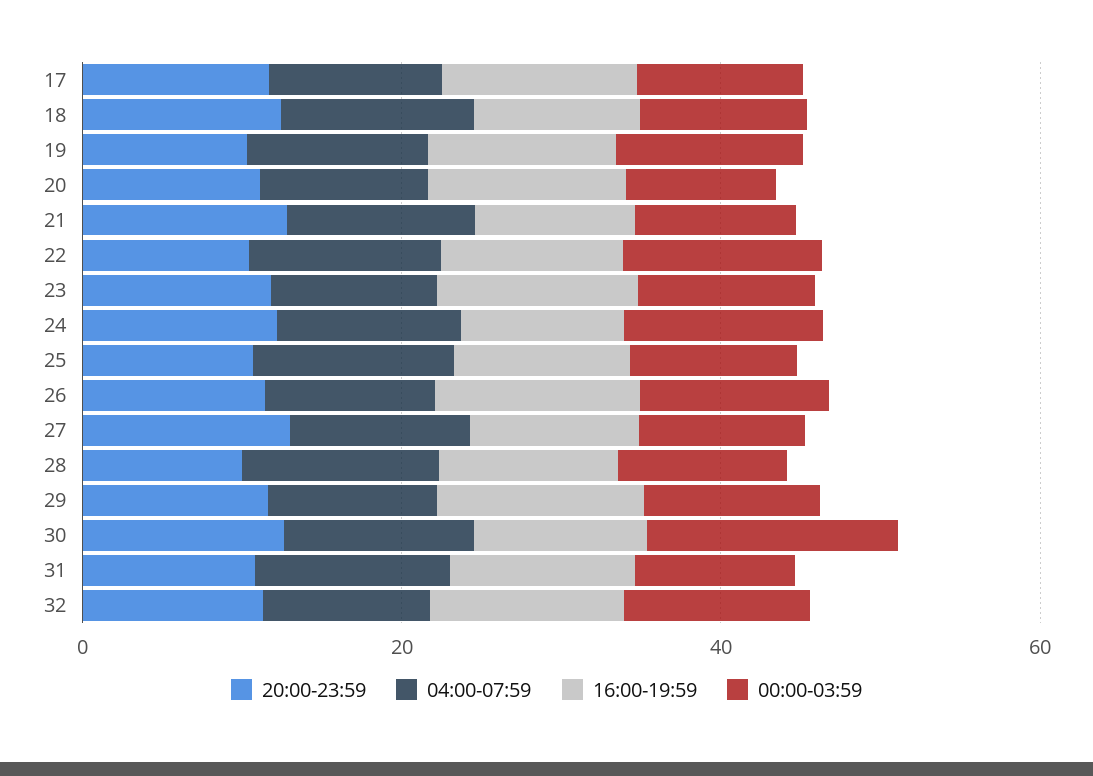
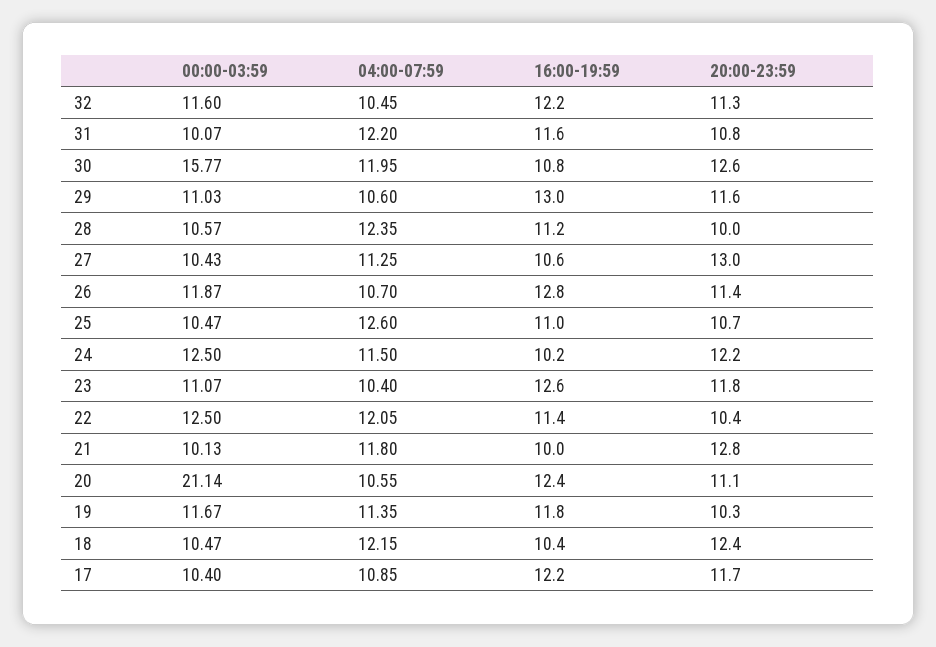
  {
    "20:00-23:59": {
      "17": 11.7,
      "18": 12.4,
      "19": 10.3,
      "20": 11.1,
      "21": 12.8,
      "22": 10.4,
      "23": 11.8,
      "24": 12.2,
      "25": 10.7,
      "26": 11.4,
      "27": 13,
      "28": 10,
      "29": 11.6,
      "30": 12.6,
      "31": 10.8,
      "32": 11.3
    },
    "04:00-07:59": {
      "17": 10.85,
      "18": 12.15,
      "19": 11.35,
      "20": 10.55,
      "21": 11.8,
      "22": 12.05,
      "23": 10.4,
      "24": 11.5,
      "25": 12.6,
      "26": 10.7,
      "27": 11.25,
      "28": 12.35,
      "29": 10.6,
      "30": 11.95,
      "31": 12.2,
      "32": 10.45
    },
    "16:00-19:59": {
      "17": 12.2,
      "18": 10.4,
      "19": 11.8,
      "20": 12.4,
      "21": 10,
      "22": 11.4,
      "23": 12.6,
      "24": 10.2,
      "25": 11,
      "26": 12.8,
      "27": 10.6,
      "28": 11.2,
      "29": 13,
      "30": 10.8,
      "31": 11.6,
      "32": 12.2
    },
    "00:00-03:59": {
      "17": 10.4,
      "18": 10.47,
      "19": 11.67,
-     "20": 10,
+     "20": 21.14,
      "21": 10.13,
      "22": 12.5,
      "23": 11.07,
      "24": 12.5,
      "25": 10.47,
      "26": 11.87,
      "27": 10.43,
      "28": 10.57,
      "29": 11.03,
      "30": 15.77,
      "31": 10.07,
      "32": 11.6
    }
  }

